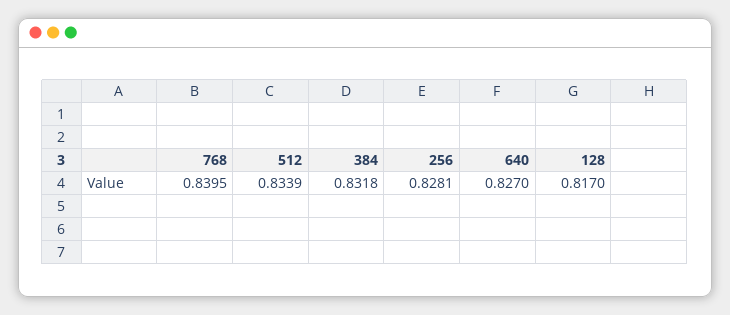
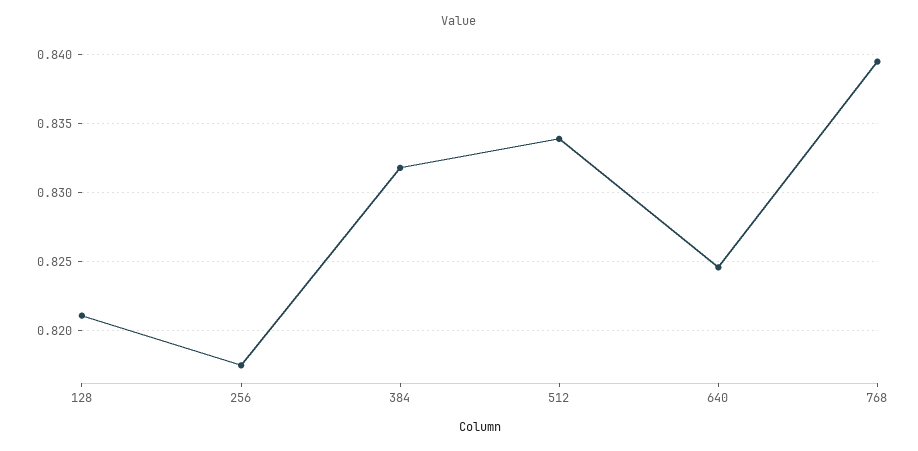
  {
    "768": 0.8395,
    "512": 0.8339,
    "384": 0.8318,
-   "256": 0.8281,
+   "256": 0.8175,
-   "640": 0.827,
+   "640": 0.8245,
-   "128": 0.817
+   "128": 0.821
  }

